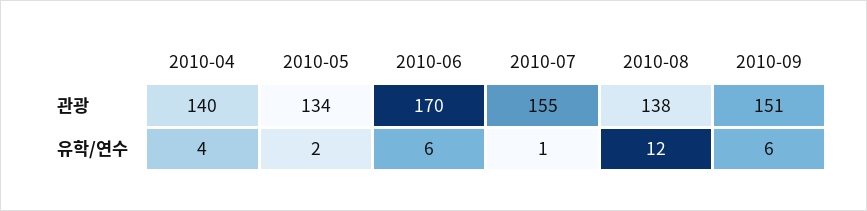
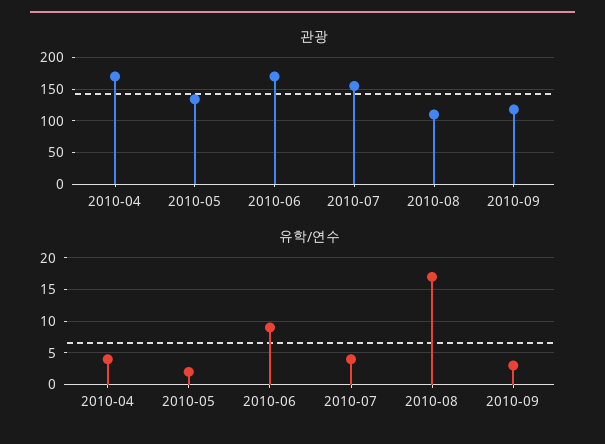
  {
    "관광": {
-     "2010-04": 140,
+     "2010-04": 170,
      "2010-05": 134,
      "2010-06": 170,
      "2010-07": 155,
-     "2010-08": 138,
+     "2010-08": 110,
-     "2010-09": 151
+     "2010-09": 120
    },
    "유학/연수": {
      "2010-04": 4,
      "2010-05": 2,
-     "2010-06": 6,
+     "2010-06": 9,
-     "2010-07": 1,
+     "2010-07": 4,
-     "2010-08": 12,
+     "2010-08": 17,
-     "2010-09": 6
+     "2010-09": 3
    }
  }

